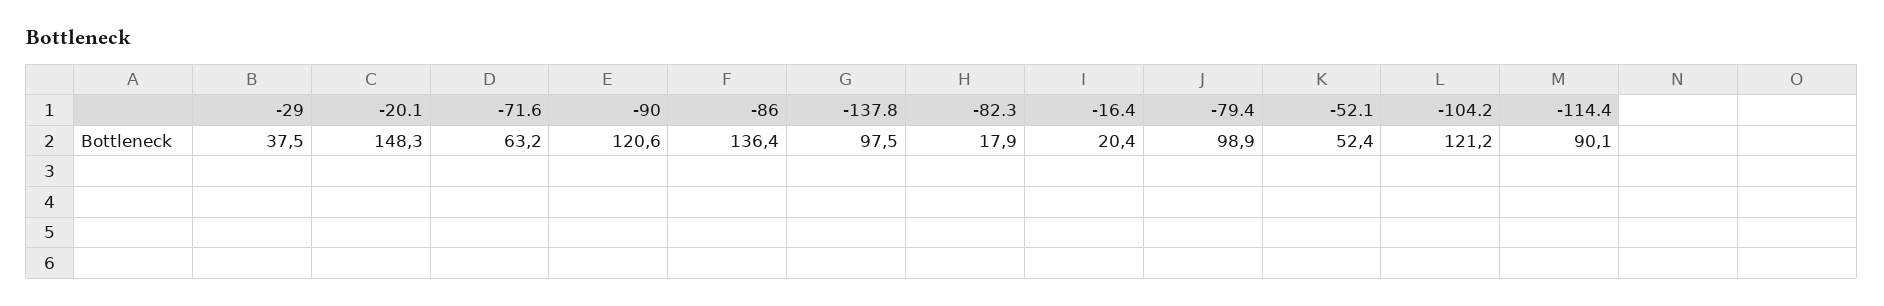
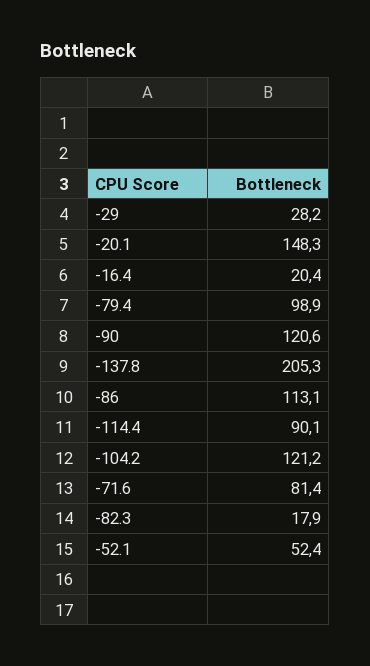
  {
-   "-29": 37.5,
+   "-29": 28.2,
    "-20.1": 148.3,
-   "-71.6": 63.2,
+   "-71.6": 81.4,
    "-90": 120.6,
-   "-86": 136.4,
+   "-86": 113.1,
-   "-137.8": 97.5,
+   "-137.8": 205.3,
    "-82.3": 17.9,
    "-16.4": 20.4,
    "-79.4": 98.9,
    "-52.1": 52.4,
    "-104.2": 121.2,
    "-114.4": 90.1
  }

